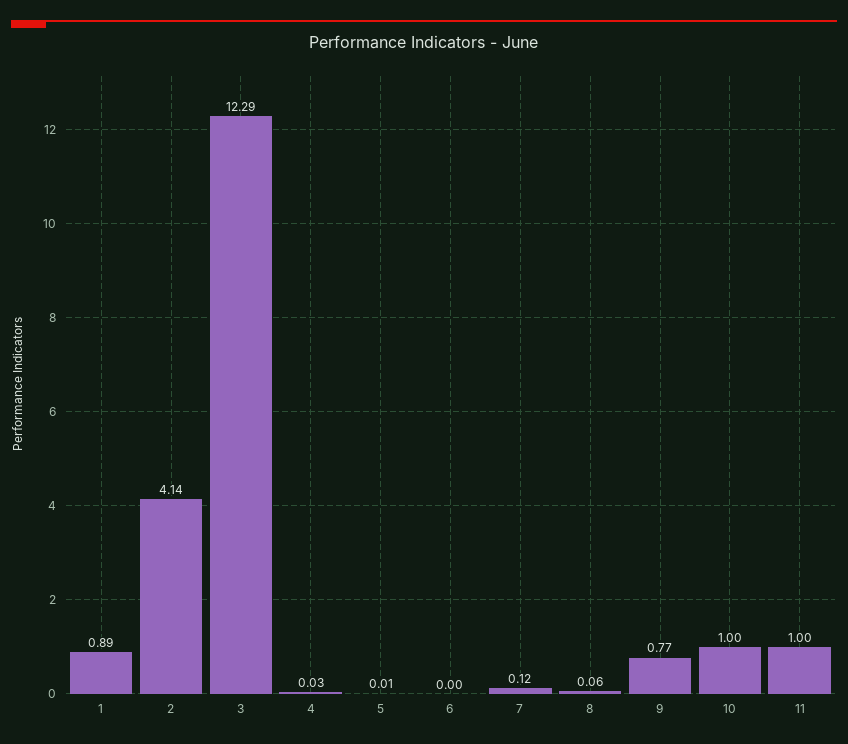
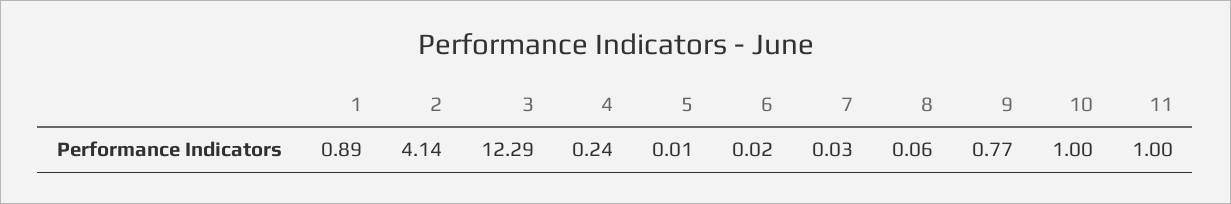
  {
    "1": 0.89,
    "2": 4.14,
    "3": 12.29,
-   "4": 0.03,
+   "4": 0.24,
    "5": 0.01,
-   "6": 0,
+   "6": 0.02,
-   "7": 0.12,
+   "7": 0.03,
    "8": 0.06,
    "9": 0.77,
    "10": 1,
    "11": 1
  }

